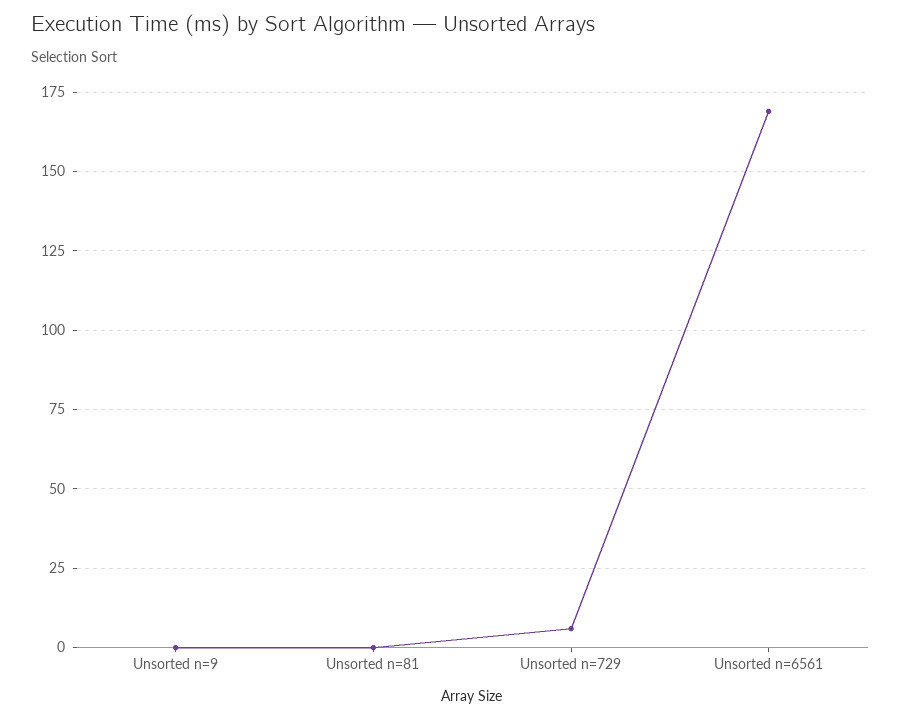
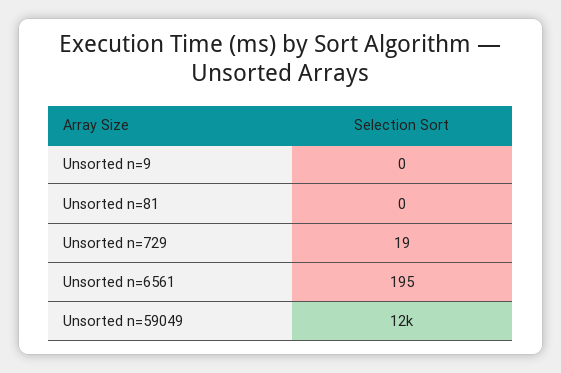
  {
    "Unsorted n=9": 0,
    "Unsorted n=81": 0,
-   "Unsorted n=729": 5,
+   "Unsorted n=729": 19,
-   "Unsorted n=6561": 170
+   "Unsorted n=6561": 195,
+   "Unsorted n=59049": 12000
  }

